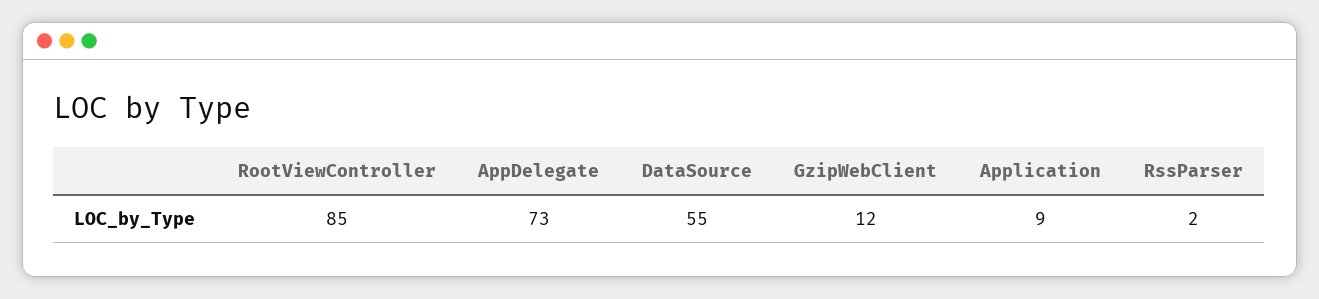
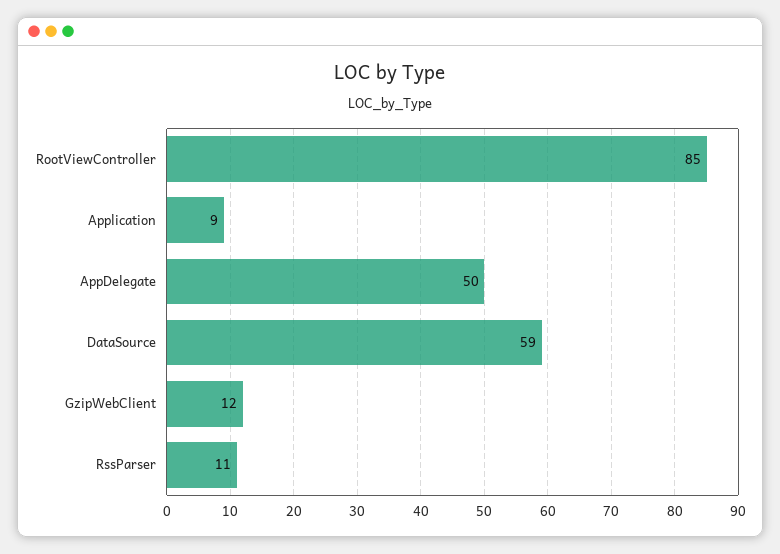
  {
    "RootViewController": 85,
-   "AppDelegate": 73,
+   "AppDelegate": 50,
-   "DataSource": 55,
+   "DataSource": 59,
    "GzipWebClient": 12,
    "Application": 9,
-   "RssParser": 2
+   "RssParser": 11
  }

